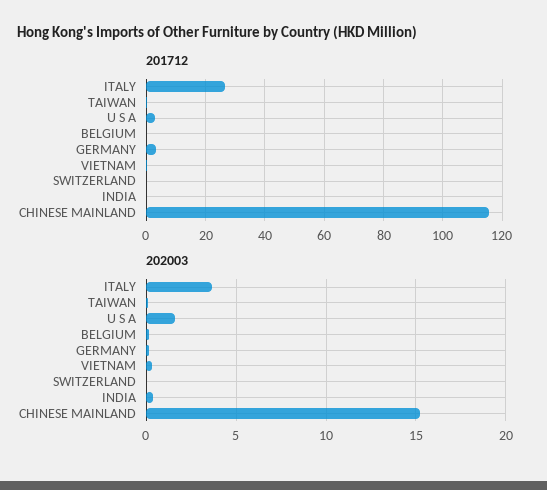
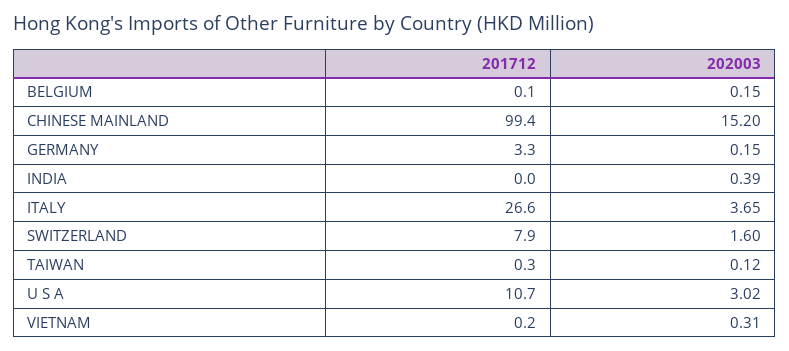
  {
    "201712": {
      "ITALY": 26.6,
      "TAIWAN": 0.3,
-     "U S A": 2.5,
+     "U S A": 10.7,
      "BELGIUM": 0.1,
      "GERMANY": 3.3,
      "VIETNAM": 0.2,
-     "SWITZERLAND": 0,
+     "SWITZERLAND": 7.9,
      "INDIA": 0,
-     "CHINESE MAINLAND": 115
+     "CHINESE MAINLAND": 99.4
    },
    "202003": {
      "ITALY": 3.65,
      "TAIWAN": 0.12,
-     "U S A": 1.5,
+     "U S A": 3.02,
      "BELGIUM": 0.15,
      "GERMANY": 0.15,
      "VIETNAM": 0.31,
-     "SWITZERLAND": 0,
+     "SWITZERLAND": 1.6,
      "INDIA": 0.39,
      "CHINESE MAINLAND": 15.2
    }
  }

